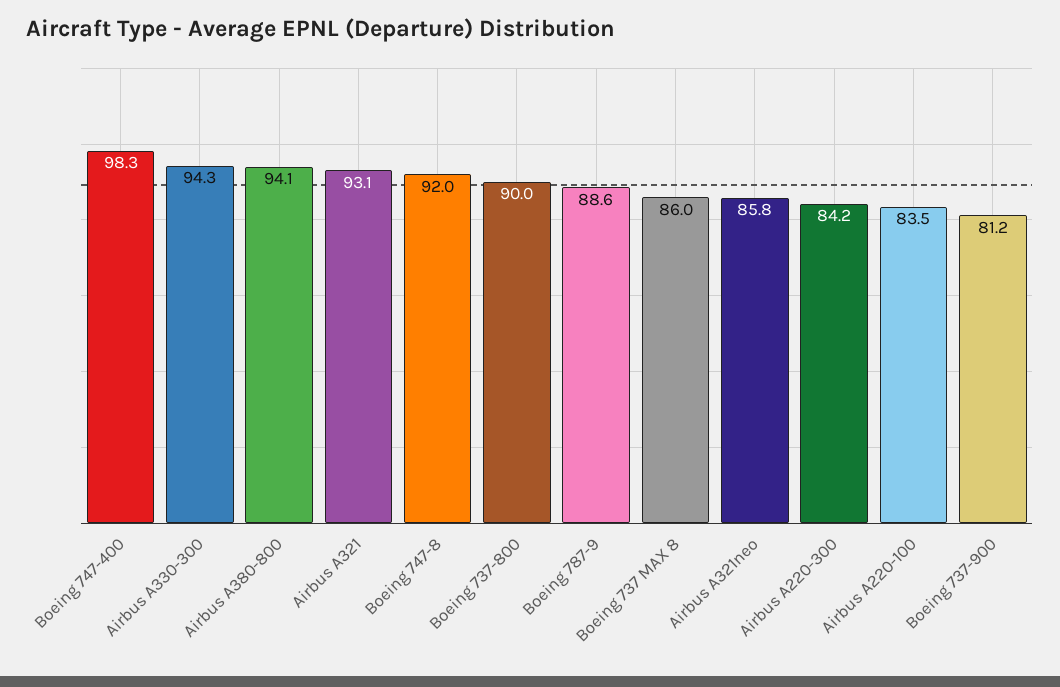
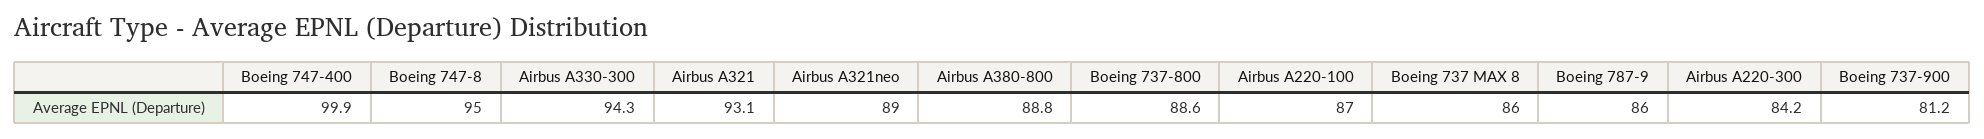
  {
-   "Boeing 747-400": 98.3,
+   "Boeing 747-400": 99.9,
    "Airbus A330-300": 94.3,
-   "Airbus A380-800": 94.1,
+   "Airbus A380-800": 88.8,
    "Airbus A321": 93.1,
-   "Boeing 747-8": 92,
+   "Boeing 747-8": 95,
-   "Boeing 737-800": 90,
+   "Boeing 737-800": 88.6,
-   "Boeing 787-9": 88.6,
+   "Boeing 787-9": 86,
    "Boeing 737 MAX 8": 86,
-   "Airbus A321neo": 85.8,
+   "Airbus A321neo": 89,
    "Airbus A220-300": 84.2,
-   "Airbus A220-100": 83.5,
+   "Airbus A220-100": 87,
    "Boeing 737-900": 81.2
  }

